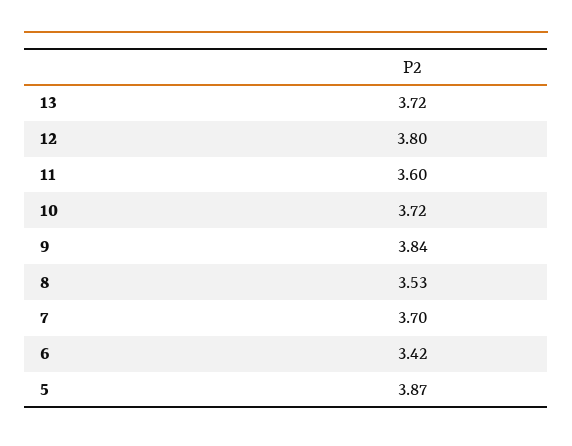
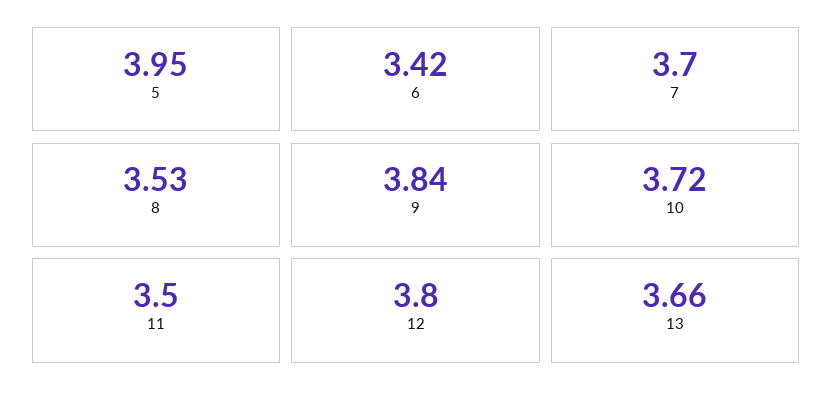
  {
-   "13": 3.72,
+   "13": 3.66,
    "12": 3.8,
-   "11": 3.6,
+   "11": 3.5,
    "10": 3.72,
    "9": 3.84,
    "8": 3.53,
    "7": 3.7,
    "6": 3.42,
-   "5": 3.87
+   "5": 3.95
  }

